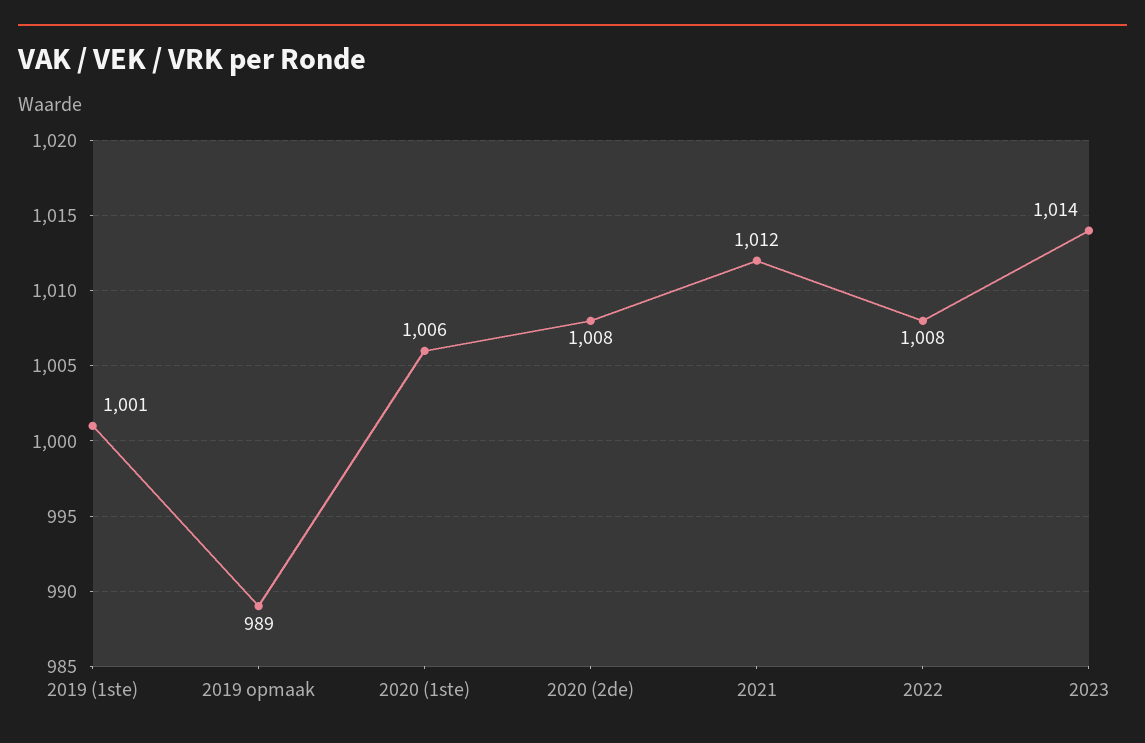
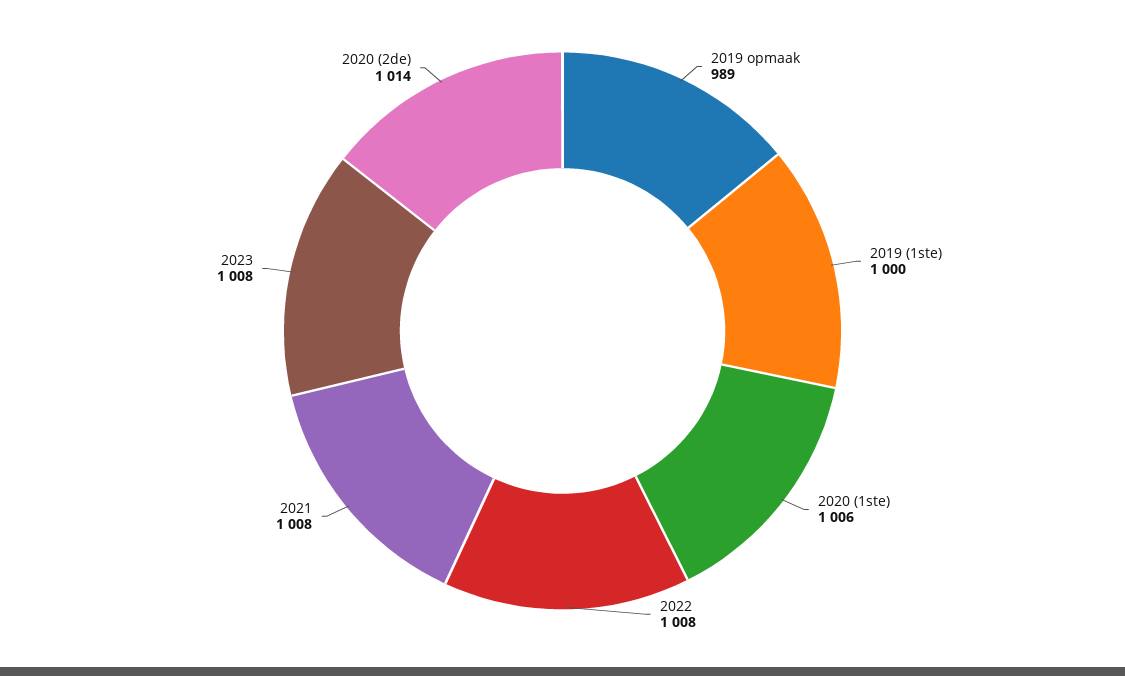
  {
-   "2019 (1ste)": 1001,
+   "2019 (1ste)": 1000,
    "2019 opmaak": 989,
    "2020 (1ste)": 1006,
-   "2020 (2de)": 1008,
+   "2020 (2de)": 1014,
-   "2021": 1012,
+   "2021": 1008,
    "2022": 1008,
-   "2023": 1014
+   "2023": 1008
  }

